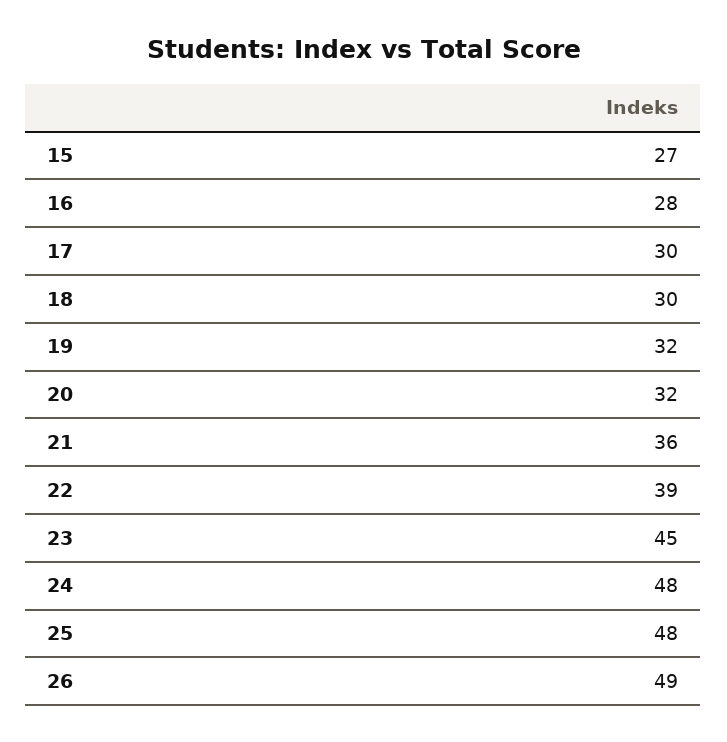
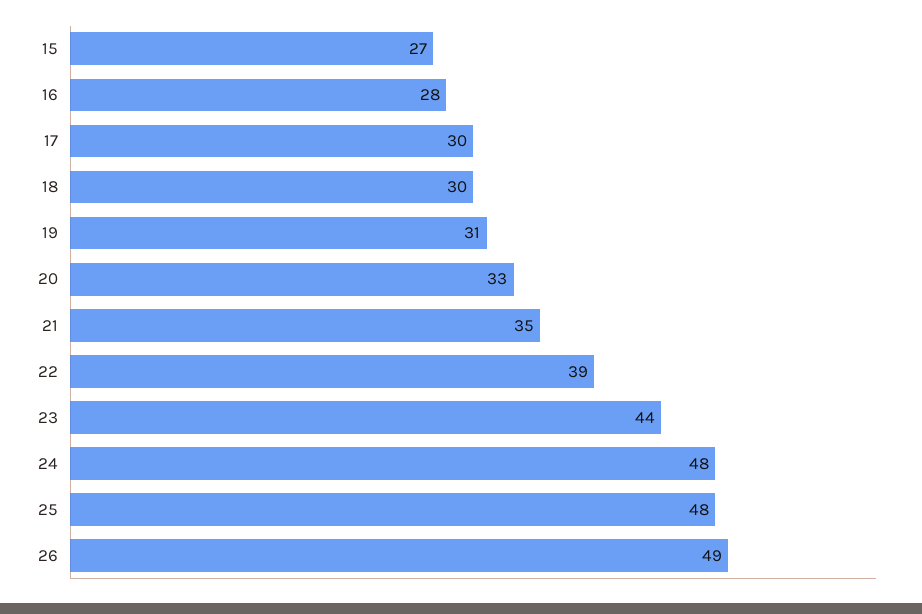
  {
    "15": 27,
    "16": 28,
    "17": 30,
    "18": 30,
-   "19": 32,
+   "19": 31,
-   "20": 32,
+   "20": 33,
-   "21": 36,
+   "21": 35,
    "22": 39,
-   "23": 45,
+   "23": 44,
    "24": 48,
    "25": 48,
    "26": 49
  }

